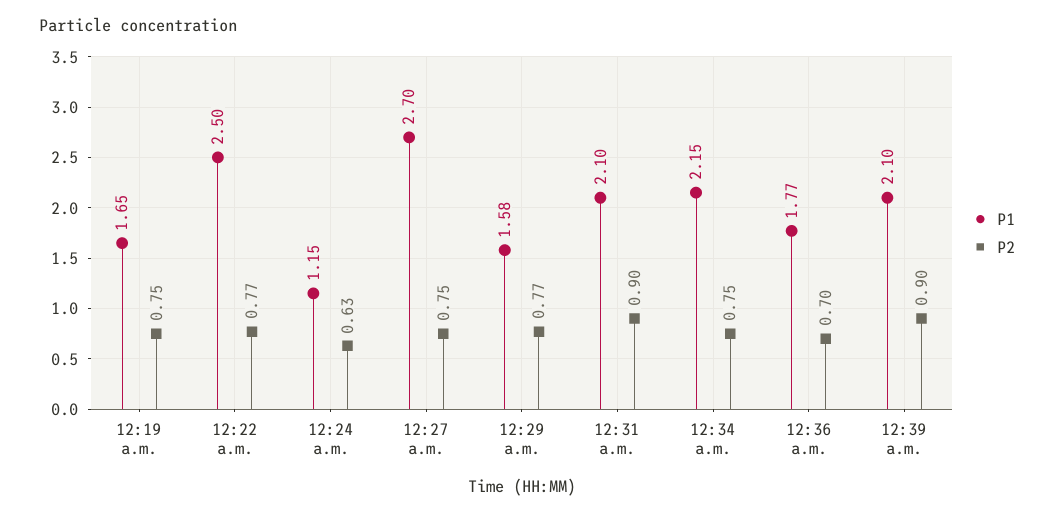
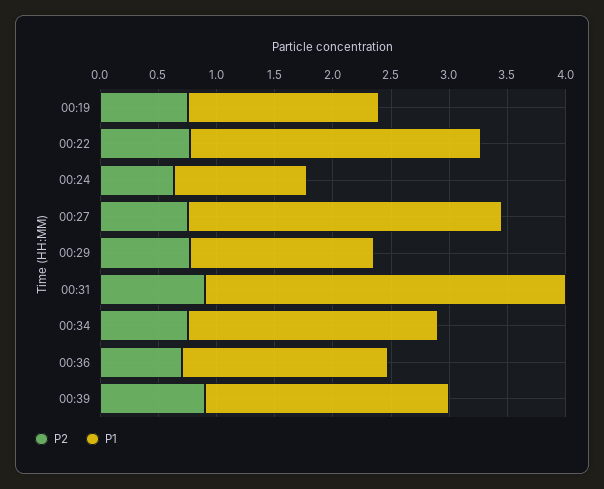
  {
    "P1": {
      "12:19 a.m.": 1.65,
      "12:22 a.m.": 2.5,
      "12:24 a.m.": 1.15,
      "12:27 a.m.": 2.7,
      "12:29 a.m.": 1.58,
-     "12:31 a.m.": 2.1,
+     "12:31 a.m.": 3.1,
      "12:34 a.m.": 2.15,
      "12:36 a.m.": 1.77,
      "12:39 a.m.": 2.1
    },
    "P2": {
      "12:19 a.m.": 0.75,
      "12:22 a.m.": 0.77,
      "12:24 a.m.": 0.63,
      "12:27 a.m.": 0.75,
      "12:29 a.m.": 0.77,
      "12:31 a.m.": 0.9,
      "12:34 a.m.": 0.75,
      "12:36 a.m.": 0.7,
      "12:39 a.m.": 0.9
    }
  }

